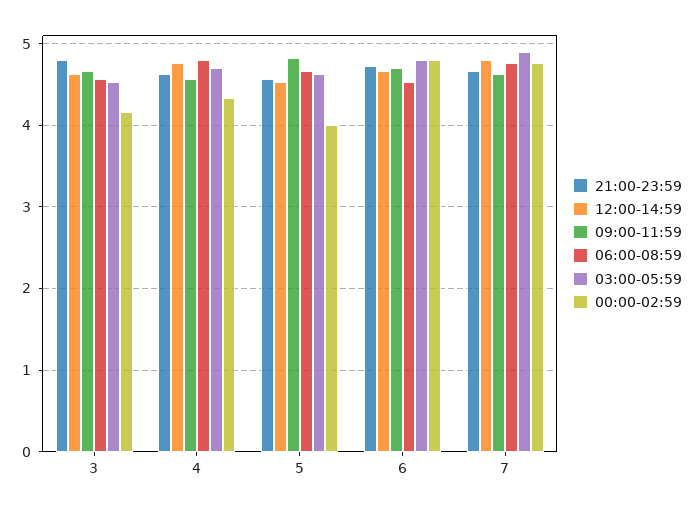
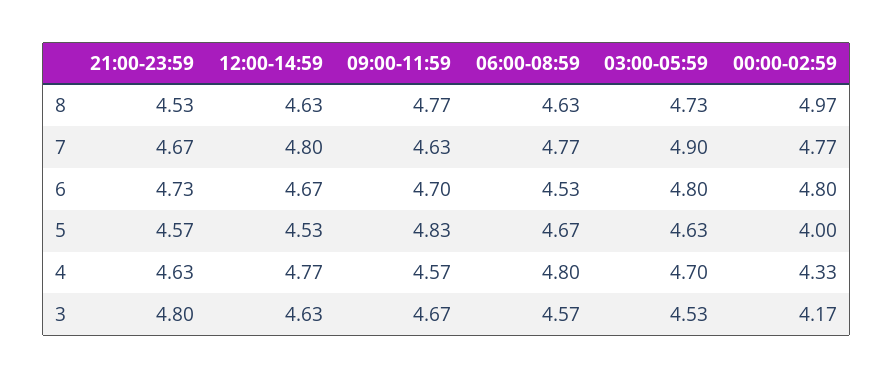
  {
    "21:00-23:59": {
      "3": 4.8,
      "4": 4.63,
      "5": 4.57,
      "6": 4.73,
-     "7": 4.67
+     "7": 4.67,
+     "8": 4.53
    },
    "12:00-14:59": {
      "3": 4.63,
      "4": 4.77,
      "5": 4.53,
      "6": 4.67,
-     "7": 4.8
+     "7": 4.8,
+     "8": 4.63
    },
    "09:00-11:59": {
      "3": 4.67,
      "4": 4.57,
      "5": 4.83,
      "6": 4.7,
-     "7": 4.63
+     "7": 4.63,
+     "8": 4.77
    },
    "06:00-08:59": {
      "3": 4.57,
      "4": 4.8,
      "5": 4.67,
      "6": 4.53,
-     "7": 4.77
+     "7": 4.77,
+     "8": 4.63
    },
    "03:00-05:59": {
      "3": 4.53,
      "4": 4.7,
      "5": 4.63,
      "6": 4.8,
-     "7": 4.9
+     "7": 4.9,
+     "8": 4.73
    },
    "00:00-02:59": {
      "3": 4.17,
      "4": 4.33,
      "5": 4,
      "6": 4.8,
-     "7": 4.77
+     "7": 4.77,
+     "8": 4.97
    }
  }

